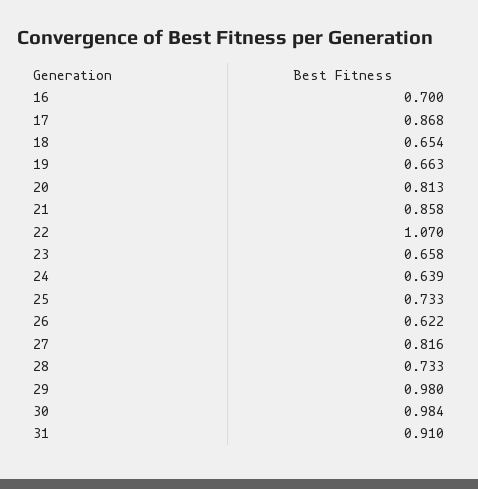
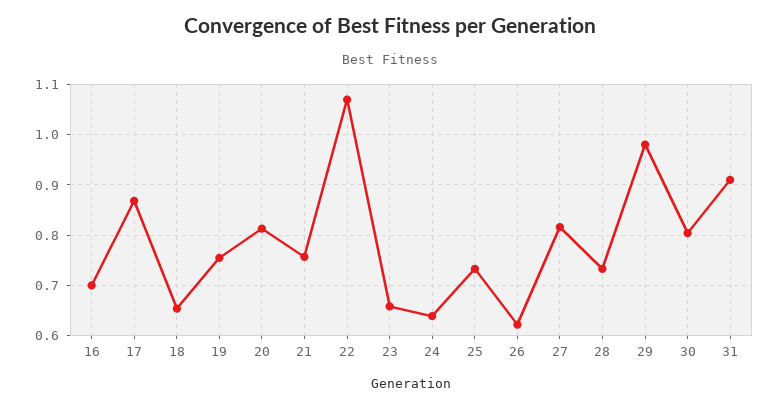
  {
    "16": 0.7,
    "17": 0.868,
    "18": 0.654,
-   "19": 0.663,
+   "19": 0.76,
    "20": 0.813,
-   "21": 0.858,
+   "21": 0.76,
    "22": 1.07,
    "23": 0.658,
    "24": 0.639,
    "25": 0.733,
    "26": 0.622,
    "27": 0.816,
    "28": 0.733,
    "29": 0.98,
-   "30": 0.984,
+   "30": 0.8,
    "31": 0.91
  }

